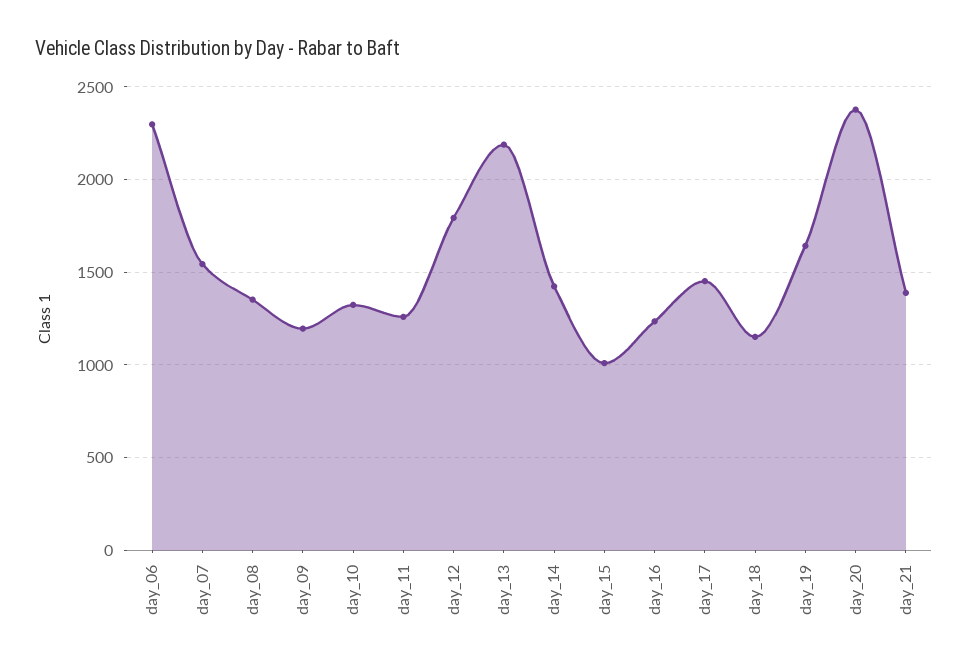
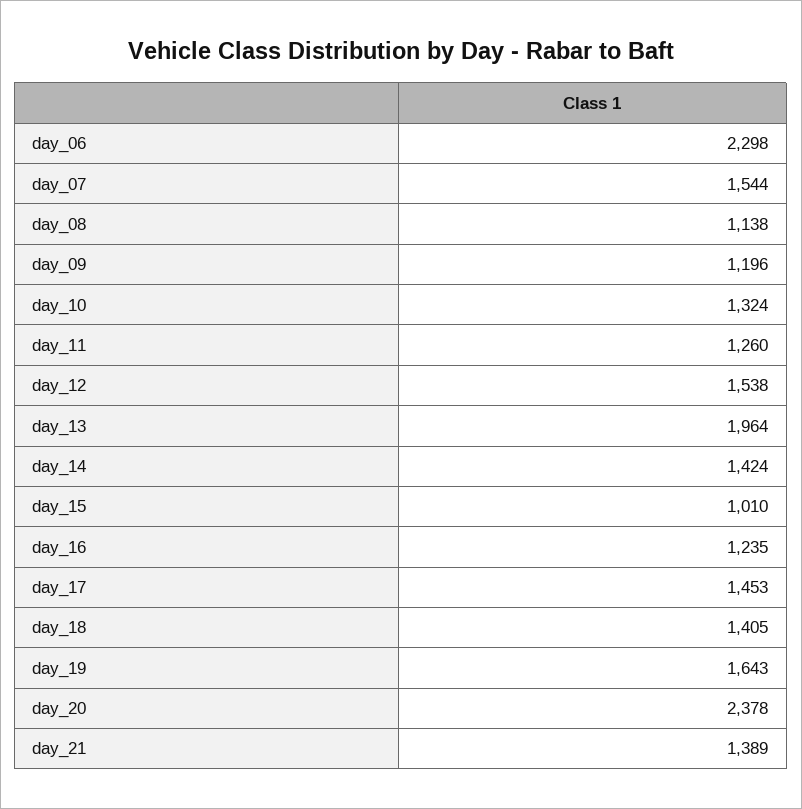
  {
    "day_06": 2298,
    "day_07": 1544,
-   "day_08": 1350,
+   "day_08": 1138,
    "day_09": 1196,
    "day_10": 1324,
    "day_11": 1260,
-   "day_12": 1800,
+   "day_12": 1538,
-   "day_13": 2200,
+   "day_13": 1964,
    "day_14": 1424,
    "day_15": 1010,
    "day_16": 1235,
    "day_17": 1453,
-   "day_18": 1150,
+   "day_18": 1405,
    "day_19": 1643,
    "day_20": 2378,
    "day_21": 1389
  }

